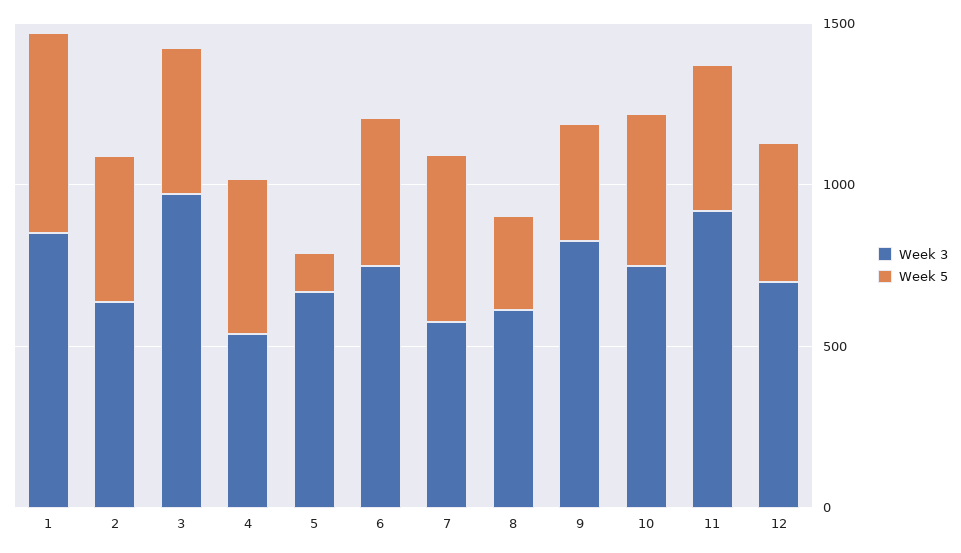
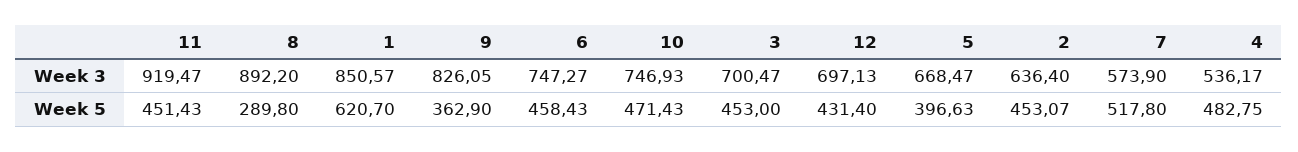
  {
    "Week 3": {
      "1": 850.57,
      "2": 636.4,
-     "3": 1000,
+     "3": 700.47,
      "4": 536.17,
      "5": 668.47,
      "6": 747.27,
      "7": 573.9,
-     "8": 600,
+     "8": 892.2,
      "9": 826.05,
      "10": 746.93,
      "11": 919.47,
      "12": 697.13
    },
    "Week 5": {
      "1": 620.7,
      "2": 453.07,
      "3": 453,
      "4": 482.75,
-     "5": 100,
+     "5": 396.63,
      "6": 458.43,
      "7": 517.8,
      "8": 289.8,
      "9": 362.9,
      "10": 471.43,
      "11": 451.43,
      "12": 431.4
    }
  }

